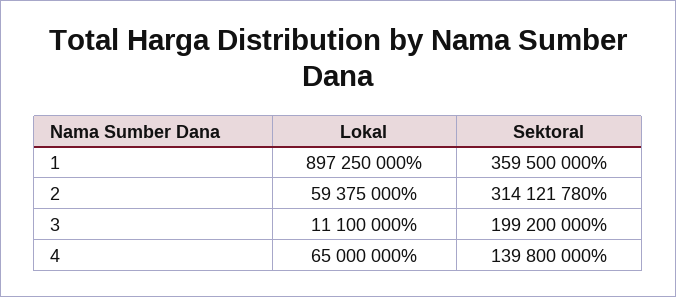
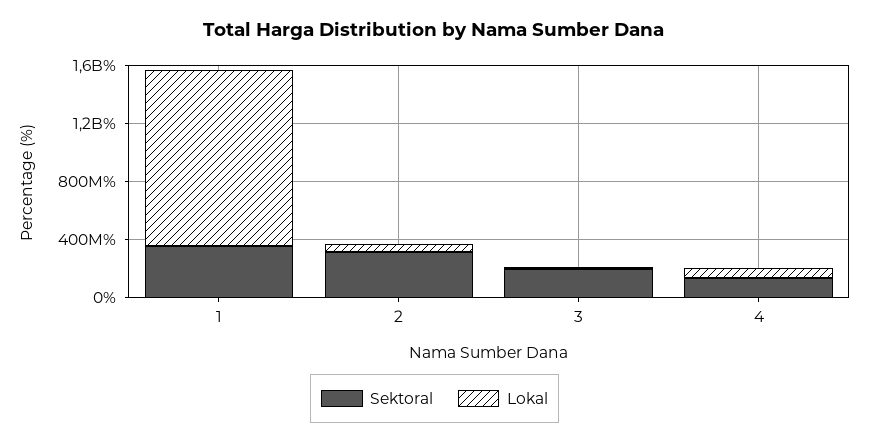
  {
    "Lokal": {
-     "1": 897250000,
+     "1": 1200000000,
      "2": 59375000,
      "3": 11100000,
      "4": 65000000
    },
    "Sektoral": {
      "1": 359500000,
      "2": 314121780,
      "3": 199200000,
      "4": 139800000
    }
  }

